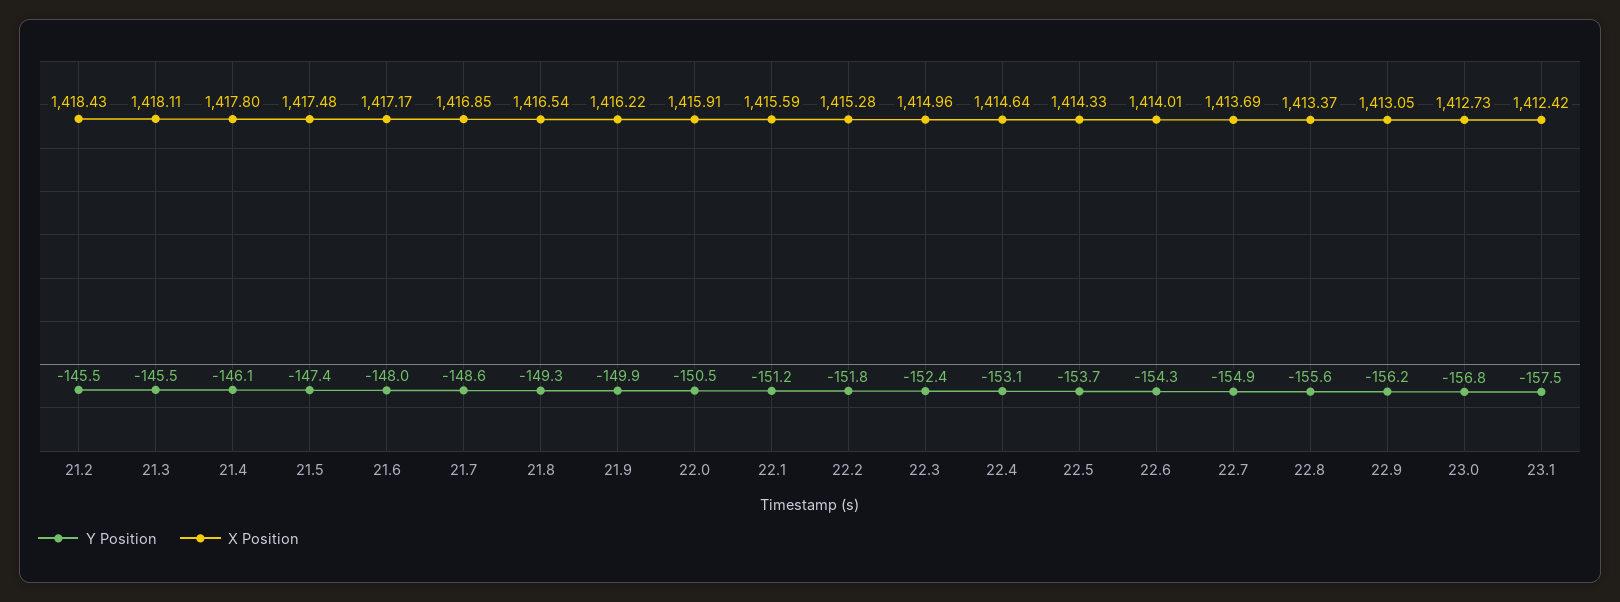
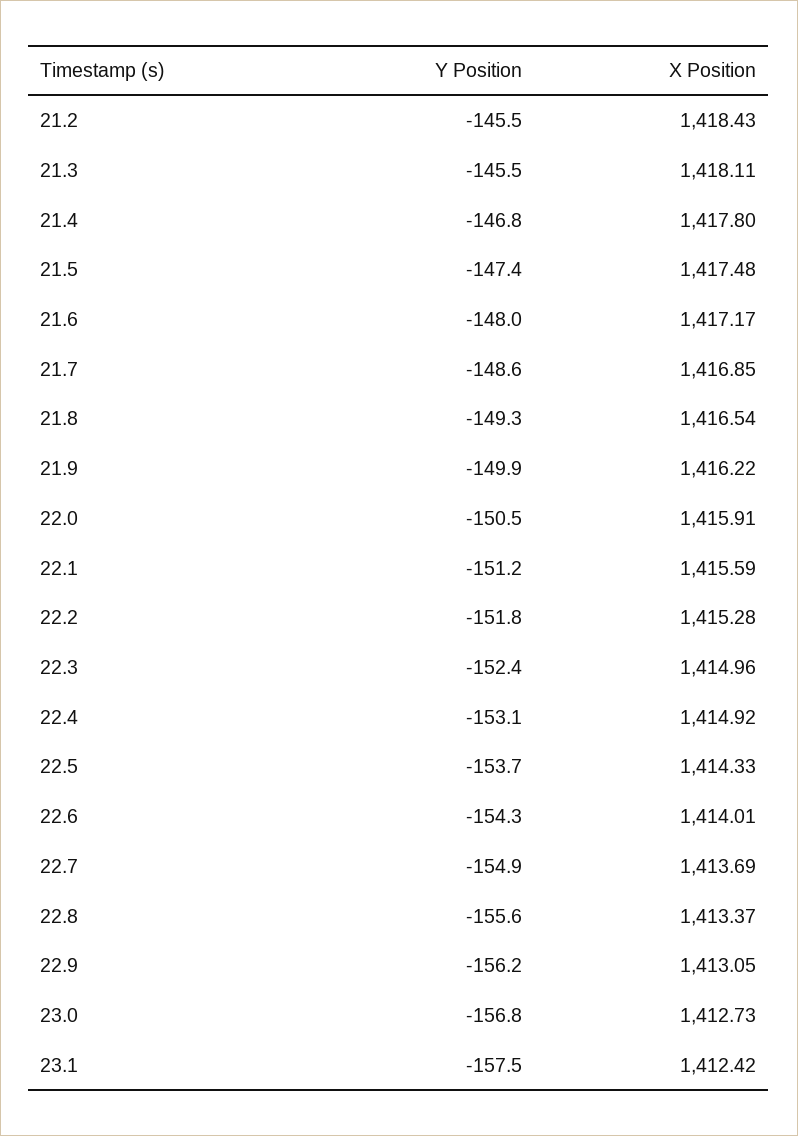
  {
    "Y Position": {
      "21.2": -145.5,
      "21.3": -145.5,
-     "21.4": -146.1,
+     "21.4": -146.8,
      "21.5": -147.4,
      "21.6": -148,
      "21.7": -148.6,
      "21.8": -149.3,
      "21.9": -149.9,
      "22.0": -150.5,
      "22.1": -151.2,
      "22.2": -151.8,
      "22.3": -152.4,
      "22.4": -153.1,
      "22.5": -153.7,
      "22.6": -154.3,
      "22.7": -154.9,
      "22.8": -155.6,
      "22.9": -156.2,
      "23.0": -156.8,
      "23.1": -157.5
    },
    "X Position": {
      "21.2": 1418.43,
      "21.3": 1418.11,
      "21.4": 1417.8,
      "21.5": 1417.48,
      "21.6": 1417.17,
      "21.7": 1416.85,
      "21.8": 1416.54,
      "21.9": 1416.22,
      "22.0": 1415.91,
      "22.1": 1415.59,
      "22.2": 1415.28,
      "22.3": 1414.96,
-     "22.4": 1414.64,
+     "22.4": 1414.92,
      "22.5": 1414.33,
      "22.6": 1414.01,
      "22.7": 1413.69,
      "22.8": 1413.37,
      "22.9": 1413.05,
      "23.0": 1412.73,
      "23.1": 1412.42
    }
  }

